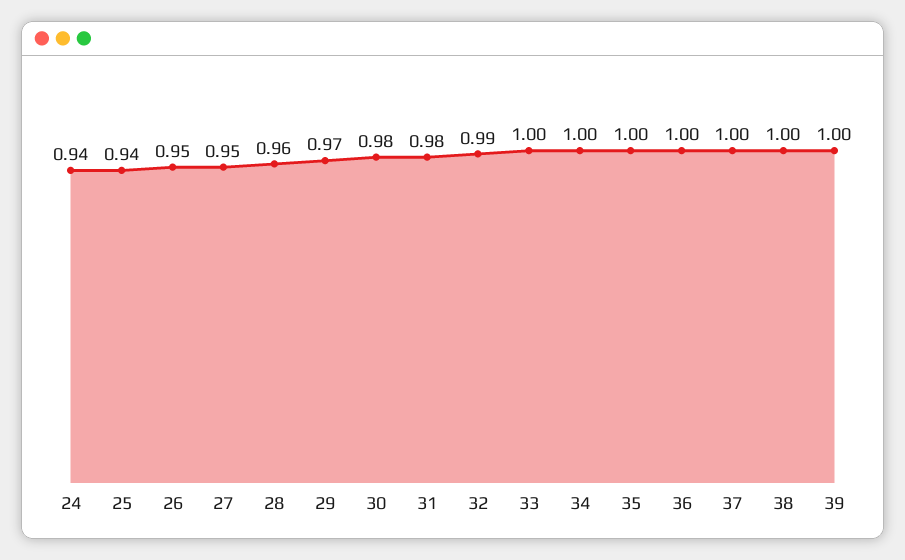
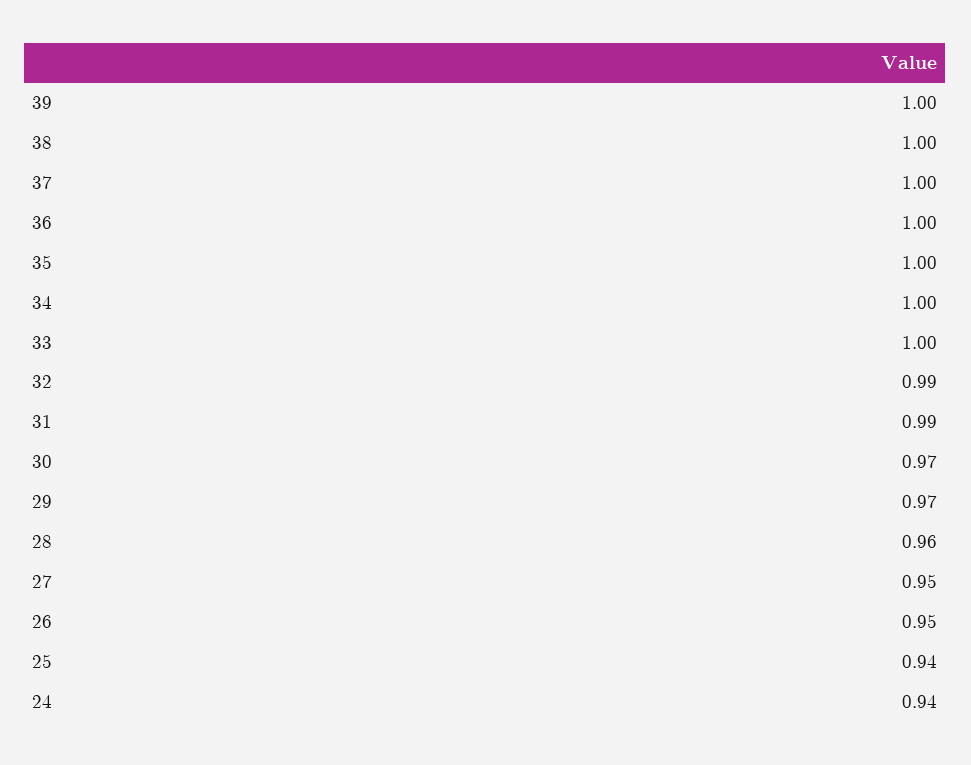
  {
    "24": 0.94,
    "25": 0.94,
    "26": 0.95,
    "27": 0.95,
    "28": 0.96,
    "29": 0.97,
-   "30": 0.98,
+   "30": 0.97,
-   "31": 0.98,
+   "31": 0.99,
    "32": 0.99,
    "33": 1,
    "34": 1,
    "35": 1,
    "36": 1,
    "37": 1,
    "38": 1,
    "39": 1
  }

